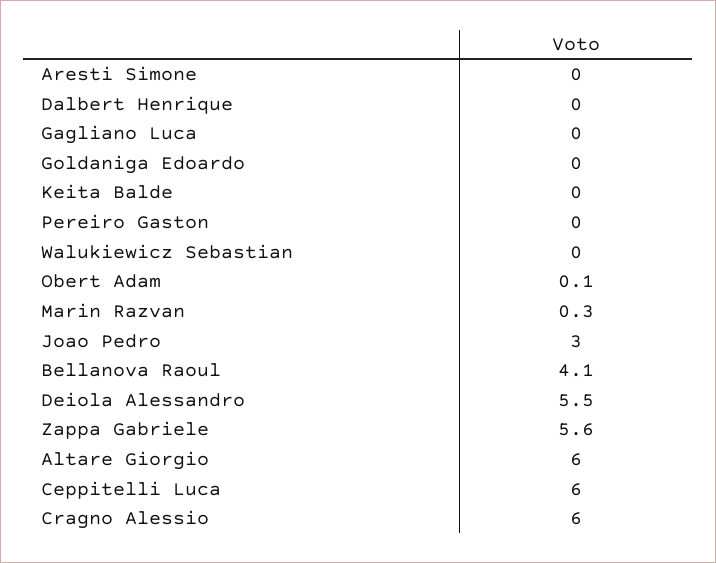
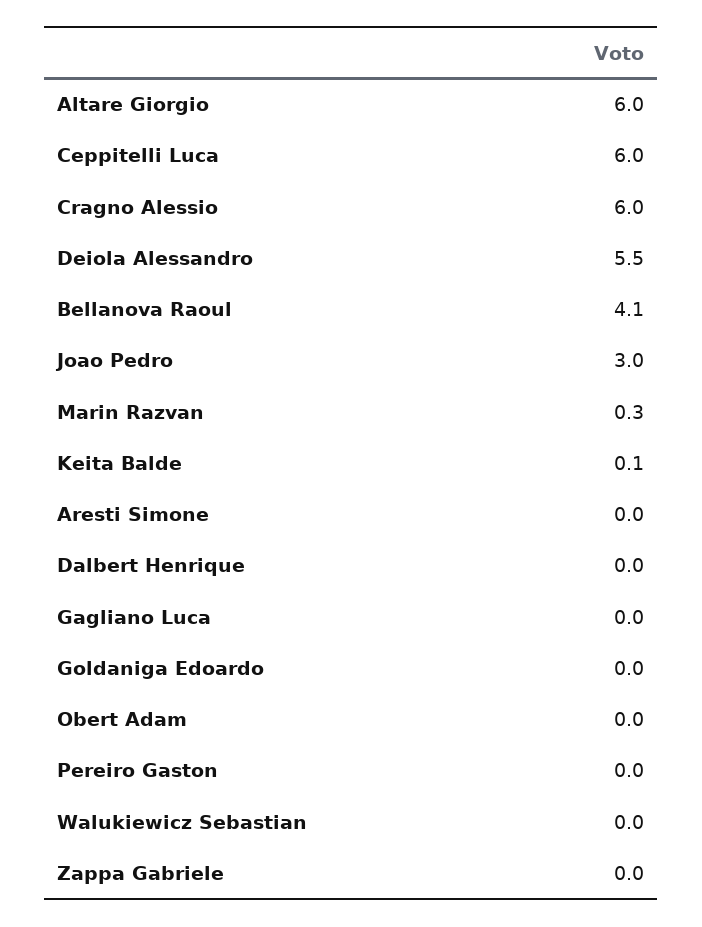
  {
    "Aresti Simone": 0,
    "Dalbert Henrique": 0,
    "Gagliano Luca": 0,
    "Goldaniga Edoardo": 0,
-   "Keita Balde": 0,
+   "Keita Balde": 0.1,
    "Pereiro Gaston": 0,
    "Walukiewicz Sebastian": 0,
-   "Obert Adam": 0.1,
+   "Obert Adam": 0,
    "Marin Razvan": 0.3,
    "Joao Pedro": 3,
    "Bellanova Raoul": 4.1,
    "Deiola Alessandro": 5.5,
-   "Zappa Gabriele": 5.6,
+   "Zappa Gabriele": 0,
    "Altare Giorgio": 6,
    "Ceppitelli Luca": 6,
    "Cragno Alessio": 6
  }

